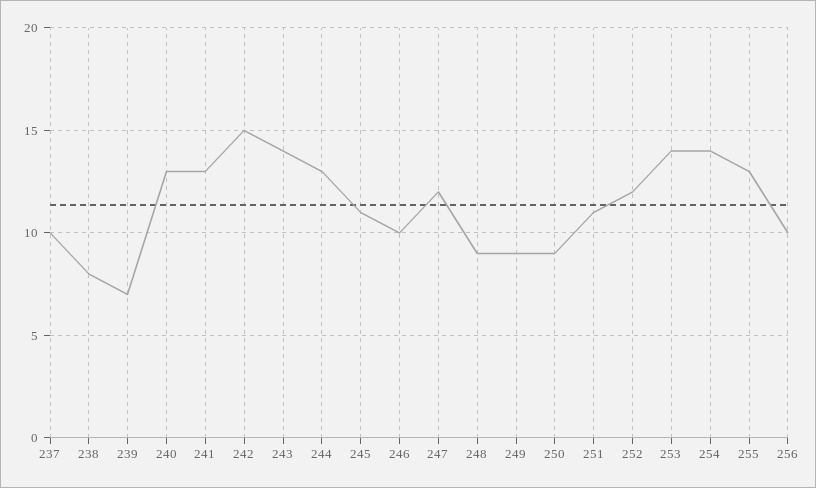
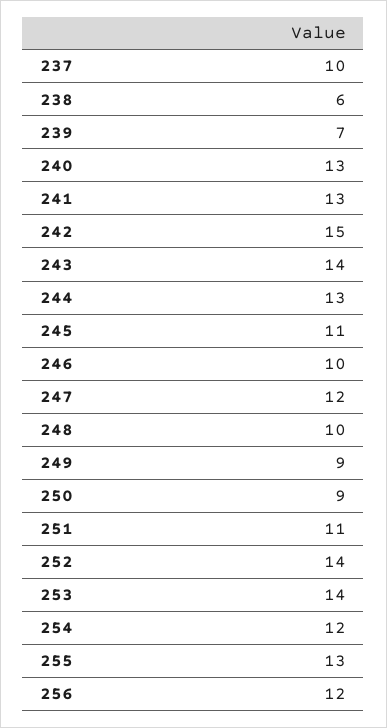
  {
    "237": 10,
-   "238": 8,
+   "238": 6,
    "239": 7,
    "240": 13,
    "241": 13,
    "242": 15,
    "243": 14,
    "244": 13,
    "245": 11,
    "246": 10,
    "247": 12,
-   "248": 9,
+   "248": 10,
    "249": 9,
    "250": 9,
    "251": 11,
-   "252": 12,
+   "252": 14,
    "253": 14,
-   "254": 14,
+   "254": 12,
    "255": 13,
-   "256": 10
+   "256": 12
  }

